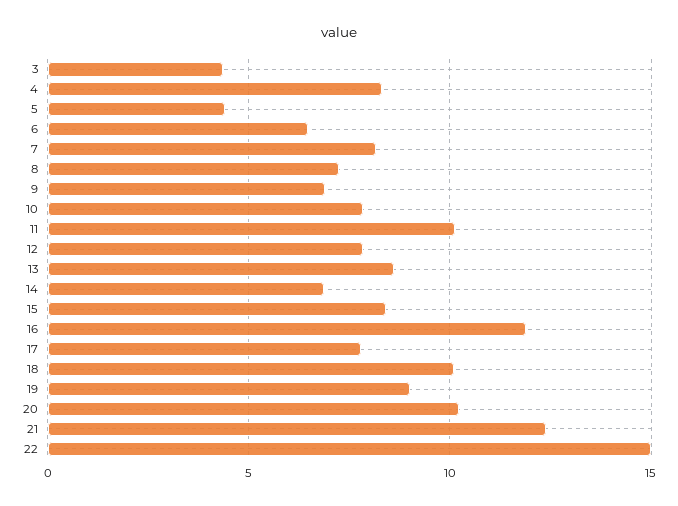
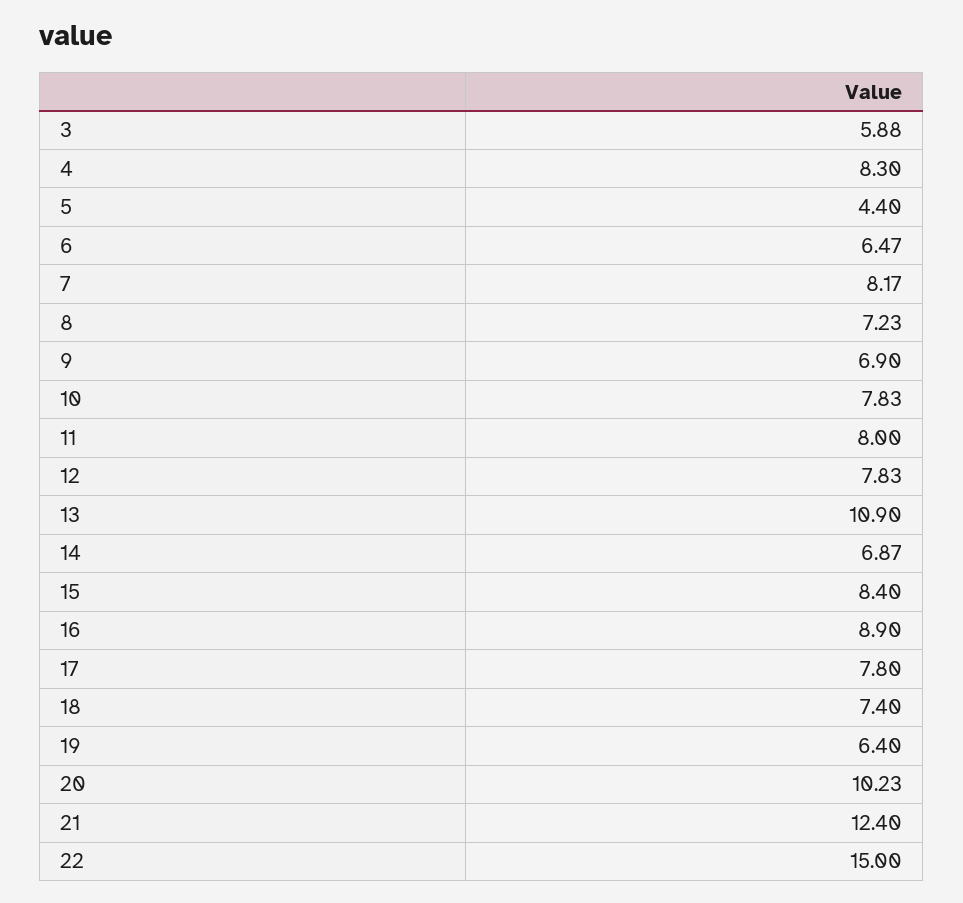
  {
-   "3": 4.5,
+   "3": 5.88,
    "4": 8.3,
    "5": 4.4,
    "6": 6.47,
    "7": 8.17,
    "8": 7.23,
    "9": 6.9,
    "10": 7.83,
-   "11": 10,
+   "11": 8,
    "12": 7.83,
-   "13": 8.5,
+   "13": 10.9,
    "14": 6.87,
    "15": 8.4,
-   "16": 12,
+   "16": 8.9,
    "17": 7.8,
-   "18": 10,
+   "18": 7.4,
-   "19": 9,
+   "19": 6.4,
    "20": 10.23,
    "21": 12.4,
    "22": 15
  }

